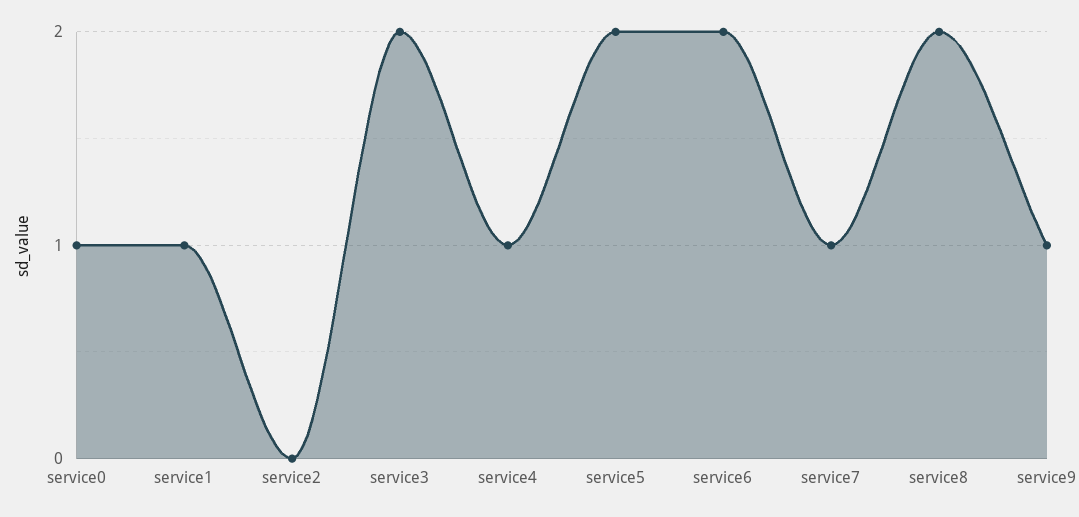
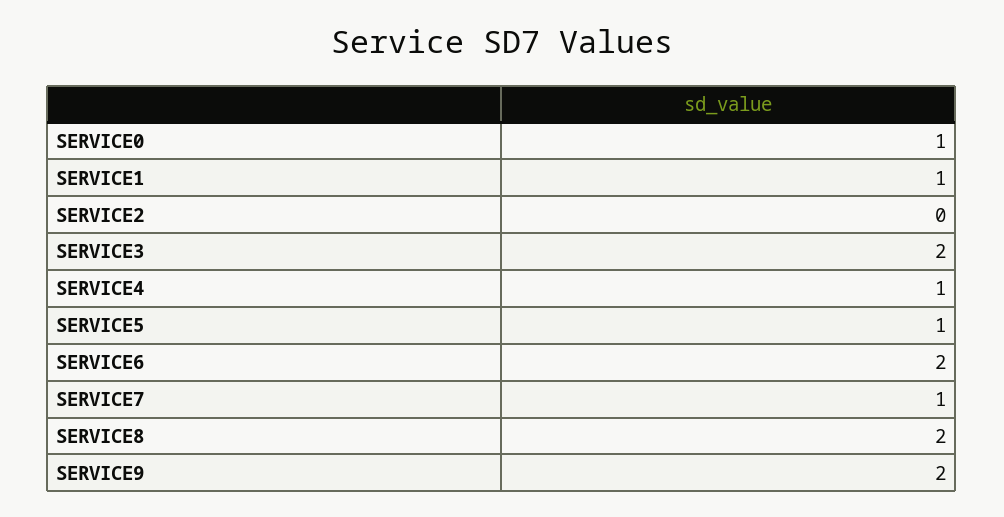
  {
    "service0": 1,
    "service1": 1,
    "service2": 0,
    "service3": 2,
    "service4": 1,
-   "service5": 2,
+   "service5": 1,
    "service6": 2,
    "service7": 1,
    "service8": 2,
-   "service9": 1
+   "service9": 2
  }

